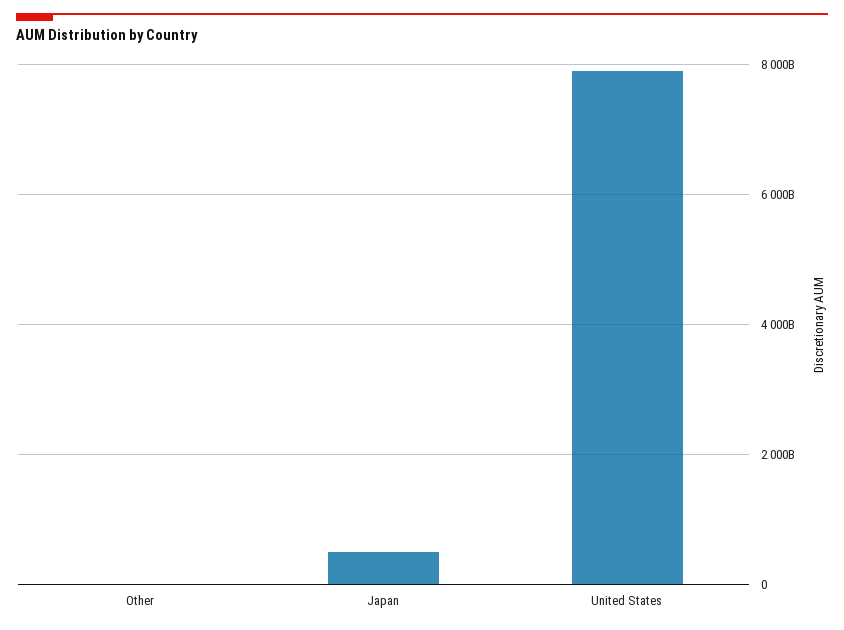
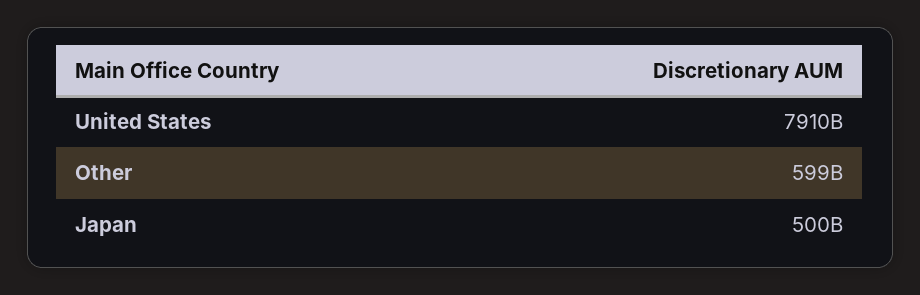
  {
-   "Other": 0,
+   "Other": 599000000000,
    "Japan": 500000000000,
    "United States": 7910000000000
  }

